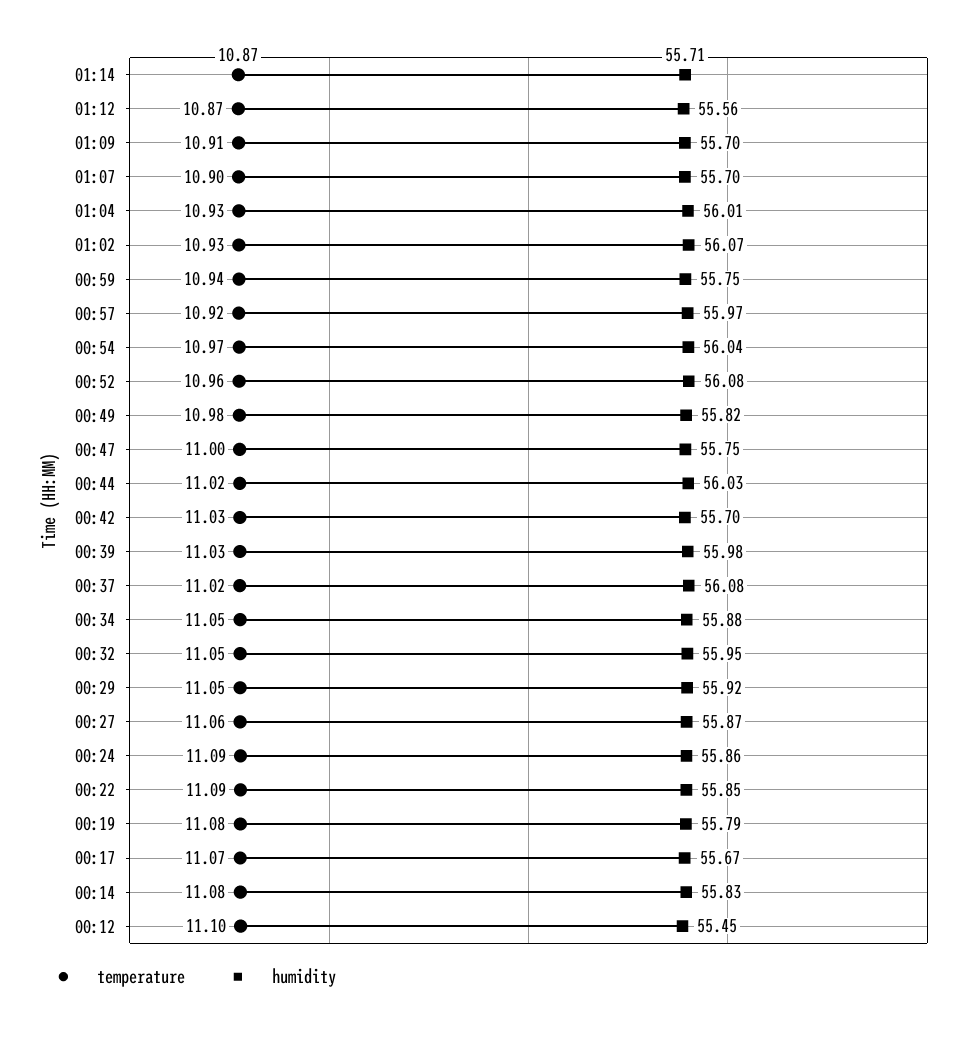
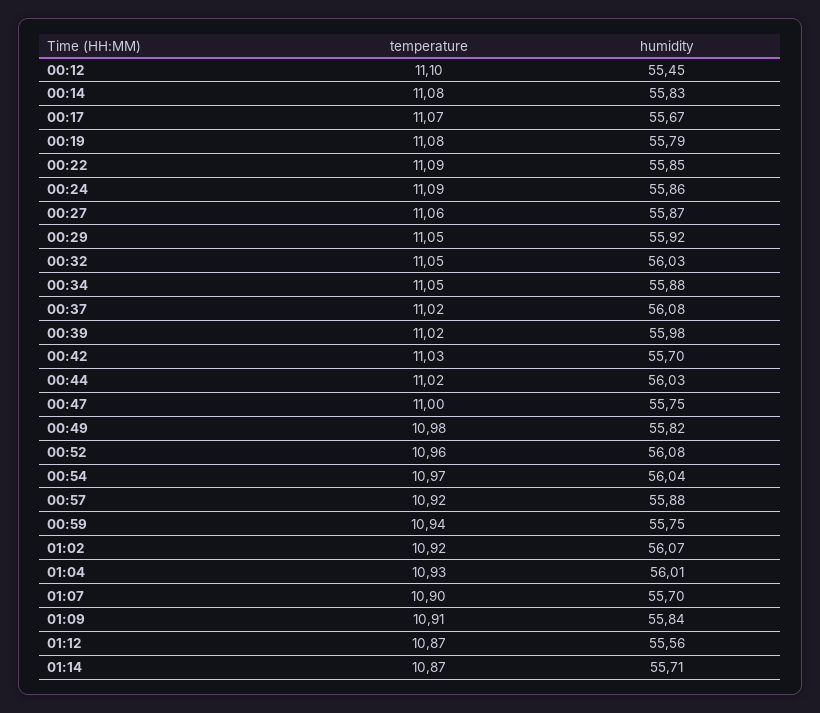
  {
    "temperature": {
      "01:14": 10.87,
      "01:12": 10.87,
      "01:09": 10.91,
      "01:07": 10.9,
      "01:04": 10.93,
-     "01:02": 10.93,
+     "01:02": 10.92,
      "00:59": 10.94,
      "00:57": 10.92,
      "00:54": 10.97,
      "00:52": 10.96,
      "00:49": 10.98,
      "00:47": 11,
      "00:44": 11.02,
      "00:42": 11.03,
-     "00:39": 11.03,
+     "00:39": 11.02,
      "00:37": 11.02,
      "00:34": 11.05,
      "00:32": 11.05,
      "00:29": 11.05,
      "00:27": 11.06,
      "00:24": 11.09,
      "00:22": 11.09,
      "00:19": 11.08,
      "00:17": 11.07,
      "00:14": 11.08,
      "00:12": 11.1
    },
    "humidity": {
      "01:14": 55.71,
      "01:12": 55.56,
-     "01:09": 55.7,
+     "01:09": 55.84,
      "01:07": 55.7,
      "01:04": 56.01,
      "01:02": 56.07,
      "00:59": 55.75,
-     "00:57": 55.97,
+     "00:57": 55.88,
      "00:54": 56.04,
      "00:52": 56.08,
      "00:49": 55.82,
      "00:47": 55.75,
      "00:44": 56.03,
      "00:42": 55.7,
      "00:39": 55.98,
      "00:37": 56.08,
      "00:34": 55.88,
-     "00:32": 55.95,
+     "00:32": 56.03,
      "00:29": 55.92,
      "00:27": 55.87,
      "00:24": 55.86,
      "00:22": 55.85,
      "00:19": 55.79,
      "00:17": 55.67,
      "00:14": 55.83,
      "00:12": 55.45
    }
  }

